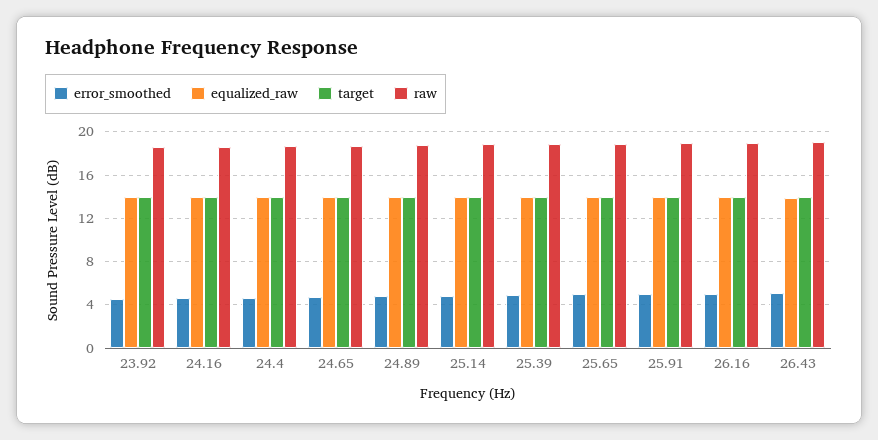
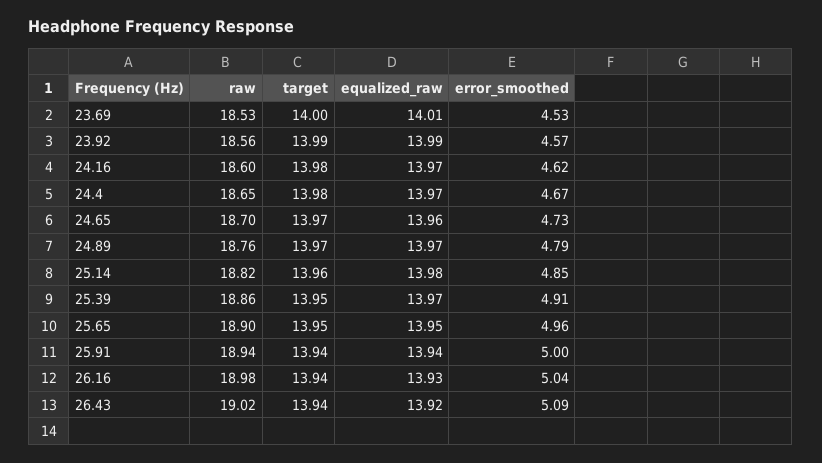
  {
    "error_smoothed": {
      "23.92": 4.57,
      "24.16": 4.62,
      "24.4": 4.67,
      "24.65": 4.73,
      "24.89": 4.79,
      "25.14": 4.85,
      "25.39": 4.91,
      "25.65": 4.96,
      "25.91": 5,
      "26.16": 5.04,
-     "26.43": 5.09
+     "26.43": 5.09,
+     "23.69": 4.53
    },
    "equalized_raw": {
      "23.92": 13.99,
      "24.16": 13.97,
      "24.4": 13.97,
      "24.65": 13.96,
      "24.89": 13.97,
      "25.14": 13.98,
      "25.39": 13.97,
      "25.65": 13.95,
      "25.91": 13.94,
      "26.16": 13.93,
-     "26.43": 13.92
+     "26.43": 13.92,
+     "23.69": 14.01
    },
    "target": {
      "23.92": 13.99,
      "24.16": 13.98,
      "24.4": 13.98,
      "24.65": 13.97,
      "24.89": 13.97,
      "25.14": 13.96,
      "25.39": 13.95,
      "25.65": 13.95,
      "25.91": 13.94,
      "26.16": 13.94,
-     "26.43": 13.94
+     "26.43": 13.94,
+     "23.69": 14
    },
    "raw": {
      "23.92": 18.56,
      "24.16": 18.6,
      "24.4": 18.65,
      "24.65": 18.7,
      "24.89": 18.76,
      "25.14": 18.82,
      "25.39": 18.86,
      "25.65": 18.9,
      "25.91": 18.94,
      "26.16": 18.98,
-     "26.43": 19.02
+     "26.43": 19.02,
+     "23.69": 18.53
    }
  }

